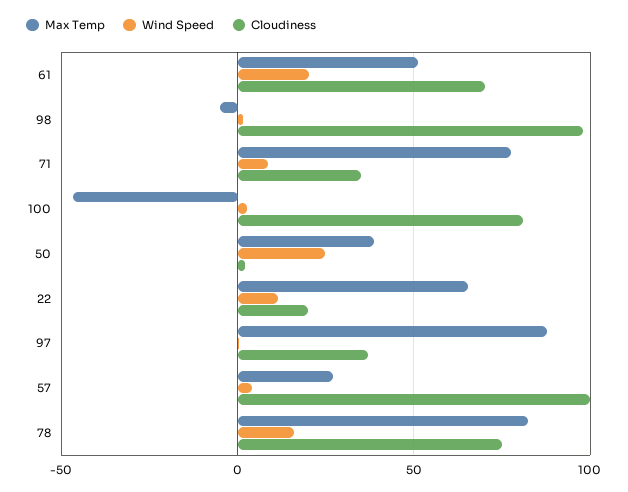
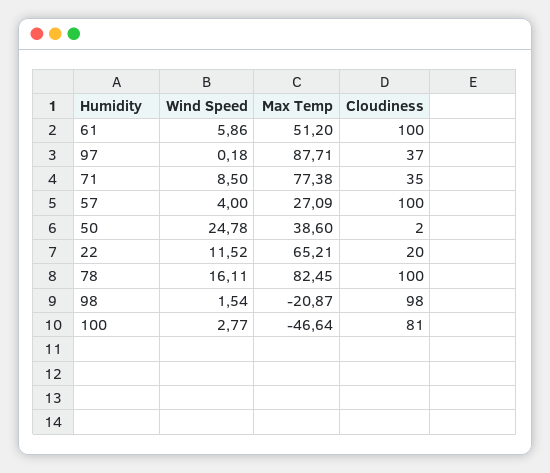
  {
    "Max Temp": {
      "61": 51.2,
-     "98": -5,
+     "98": -20.87,
      "71": 77.38,
      "100": -46.64,
      "50": 38.6,
      "22": 65.21,
      "97": 87.71,
      "57": 27.09,
      "78": 82.45
    },
    "Wind Speed": {
-     "61": 20,
+     "61": 5.86,
      "98": 1.54,
      "71": 8.5,
      "100": 2.77,
      "50": 24.78,
      "22": 11.52,
      "97": 0.18,
      "57": 4,
      "78": 16.11
    },
    "Cloudiness": {
-     "61": 70,
+     "61": 100,
      "98": 98,
      "71": 35,
      "100": 81,
      "50": 2,
      "22": 20,
      "97": 37,
      "57": 100,
-     "78": 75
+     "78": 100
    }
  }

